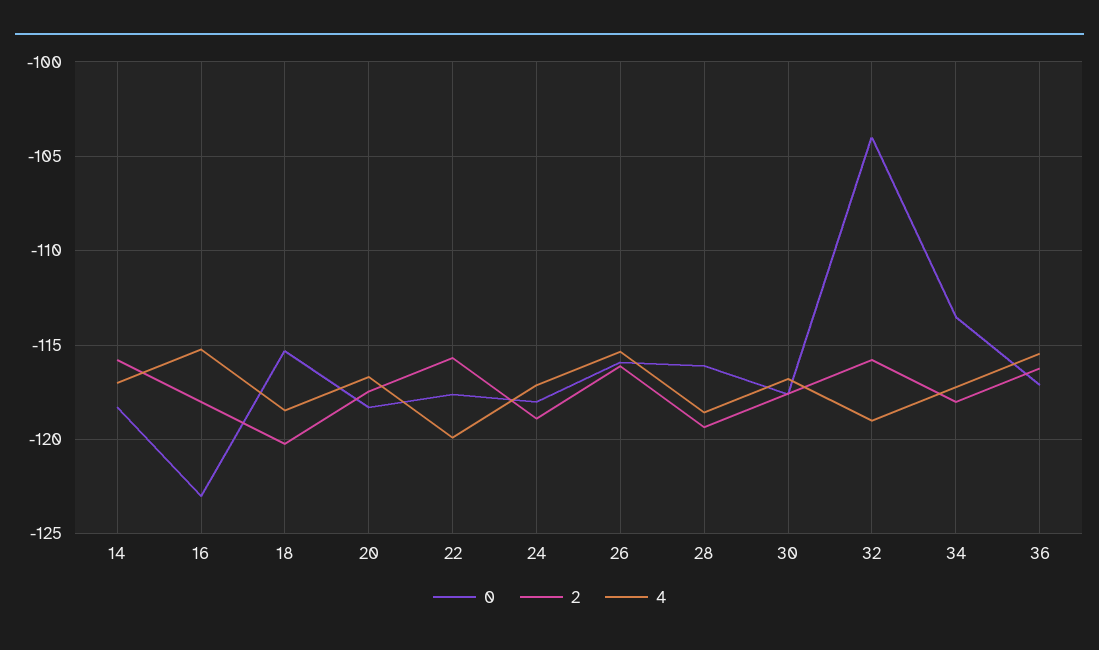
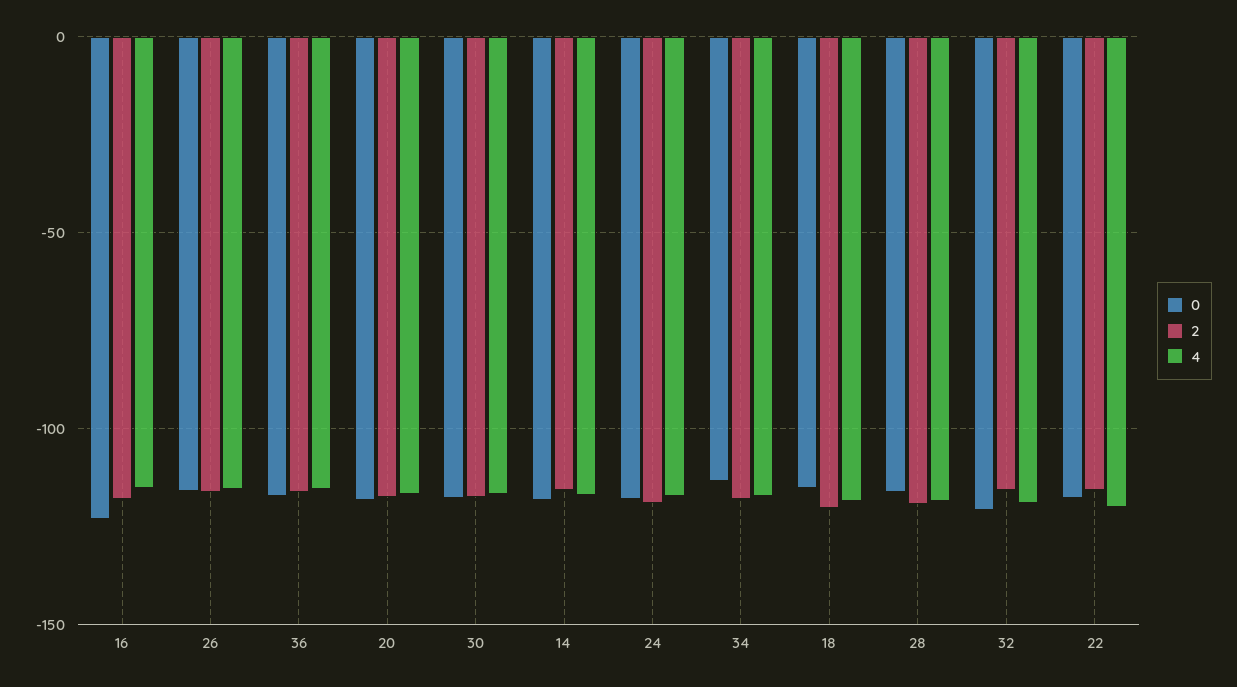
  {
    "0": {
      "14": -118.5,
      "16": -123,
      "18": -115.5,
      "20": -118.5,
      "22": -117.5,
      "24": -118,
      "26": -116,
      "28": -116,
      "30": -117.5,
-     "32": -104,
+     "32": -120,
      "34": -113.5,
      "36": -117
    },
    "2": {
      "14": -116,
      "16": -118,
      "18": -120,
      "20": -117.5,
      "22": -115.5,
      "24": -119,
      "26": -116,
      "28": -119.5,
      "30": -117.5,
      "32": -116,
      "34": -118,
      "36": -116
    },
    "4": {
      "14": -117,
      "16": -115,
      "18": -118.5,
      "20": -116.5,
      "22": -120,
      "24": -117,
      "26": -115.5,
      "28": -118.5,
      "30": -117,
      "32": -119,
      "34": -117,
      "36": -115.5
    }
  }

